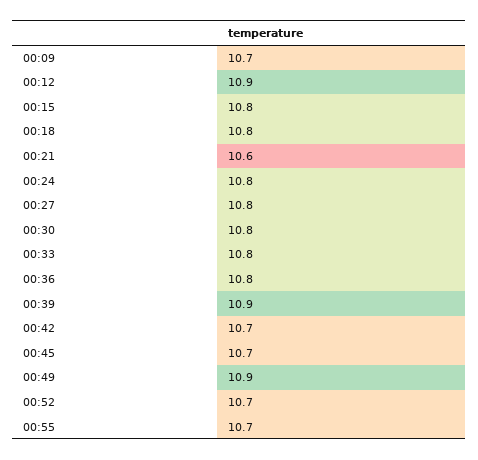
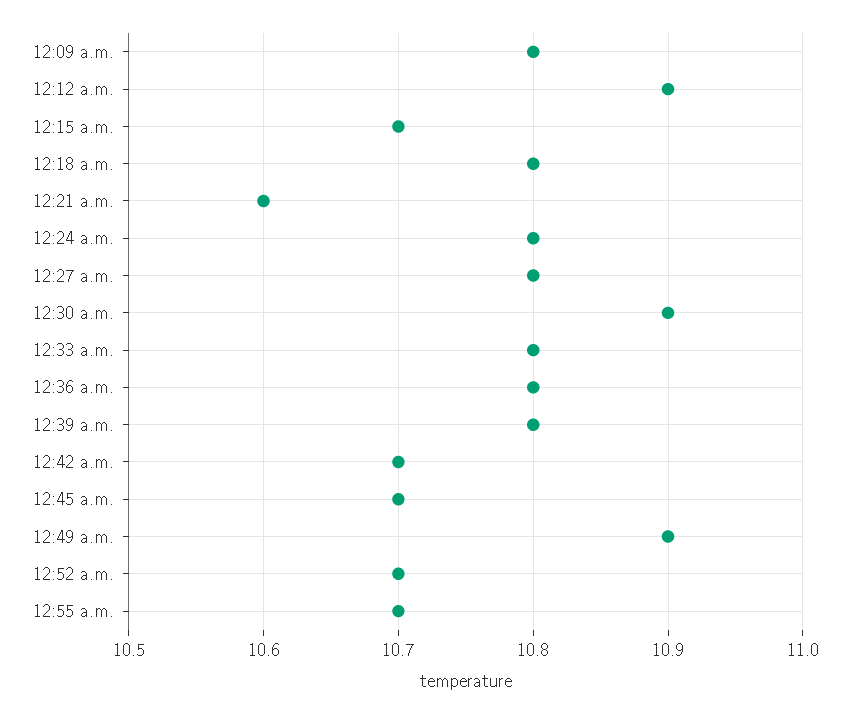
  {
-   "00:09": 10.7,
+   "00:09": 10.8,
    "00:12": 10.9,
-   "00:15": 10.8,
+   "00:15": 10.7,
    "00:18": 10.8,
    "00:21": 10.6,
    "00:24": 10.8,
    "00:27": 10.8,
-   "00:30": 10.8,
+   "00:30": 10.9,
    "00:33": 10.8,
    "00:36": 10.8,
-   "00:39": 10.9,
+   "00:39": 10.8,
    "00:42": 10.7,
    "00:45": 10.7,
    "00:49": 10.9,
    "00:52": 10.7,
    "00:55": 10.7
  }

